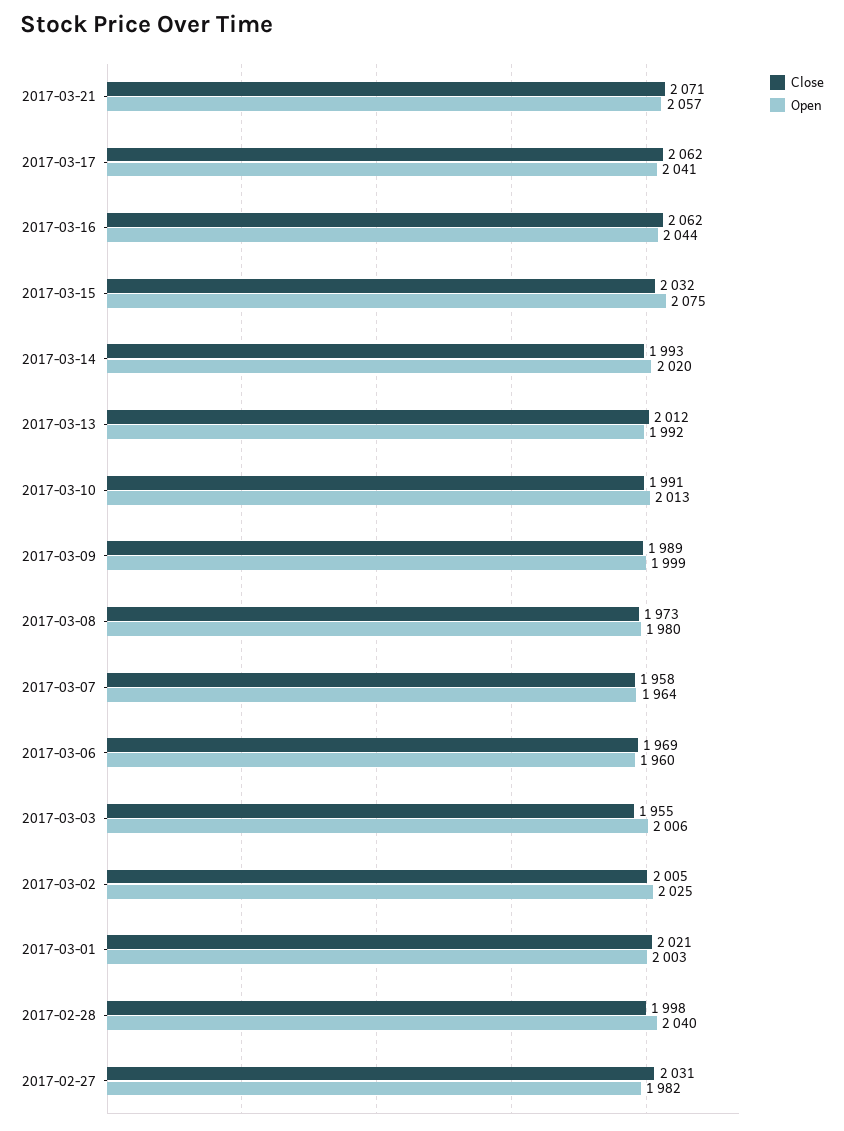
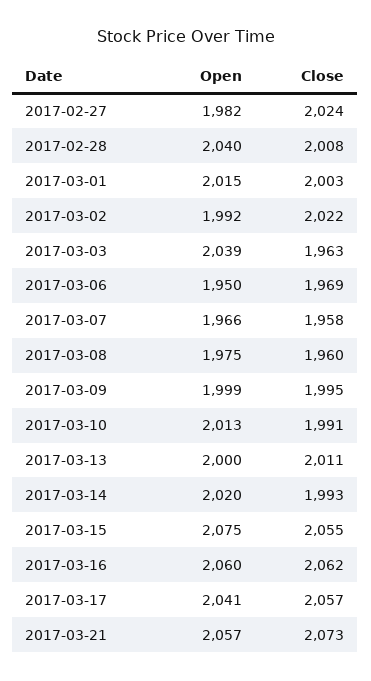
  {
    "Close": {
-     "2017-03-21": 2071,
+     "2017-03-21": 2073,
-     "2017-03-17": 2062,
+     "2017-03-17": 2057,
      "2017-03-16": 2062,
-     "2017-03-15": 2032,
+     "2017-03-15": 2055,
      "2017-03-14": 1993,
-     "2017-03-13": 2012,
+     "2017-03-13": 2011,
      "2017-03-10": 1991,
-     "2017-03-09": 1989,
+     "2017-03-09": 1995,
-     "2017-03-08": 1973,
+     "2017-03-08": 1960,
      "2017-03-07": 1958,
      "2017-03-06": 1969,
-     "2017-03-03": 1955,
+     "2017-03-03": 1963,
-     "2017-03-02": 2005,
+     "2017-03-02": 2022,
-     "2017-03-01": 2021,
+     "2017-03-01": 2003,
-     "2017-02-28": 1998,
+     "2017-02-28": 2008,
-     "2017-02-27": 2031
+     "2017-02-27": 2024
    },
    "Open": {
      "2017-03-21": 2057,
      "2017-03-17": 2041,
-     "2017-03-16": 2044,
+     "2017-03-16": 2060,
      "2017-03-15": 2075,
      "2017-03-14": 2020,
-     "2017-03-13": 1992,
+     "2017-03-13": 2000,
      "2017-03-10": 2013,
      "2017-03-09": 1999,
-     "2017-03-08": 1980,
+     "2017-03-08": 1975,
-     "2017-03-07": 1964,
+     "2017-03-07": 1966,
-     "2017-03-06": 1960,
+     "2017-03-06": 1950,
-     "2017-03-03": 2006,
+     "2017-03-03": 2039,
-     "2017-03-02": 2025,
+     "2017-03-02": 1992,
-     "2017-03-01": 2003,
+     "2017-03-01": 2015,
      "2017-02-28": 2040,
      "2017-02-27": 1982
    }
  }

